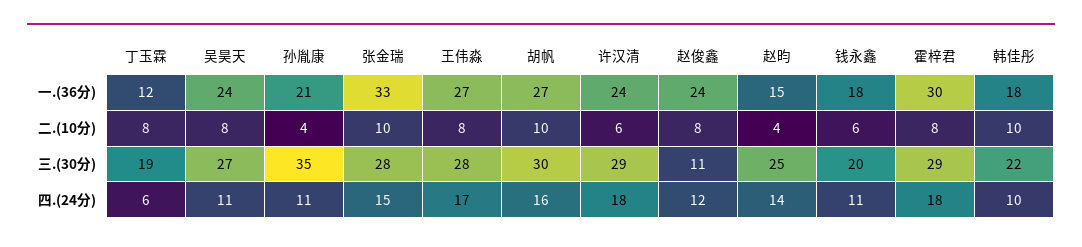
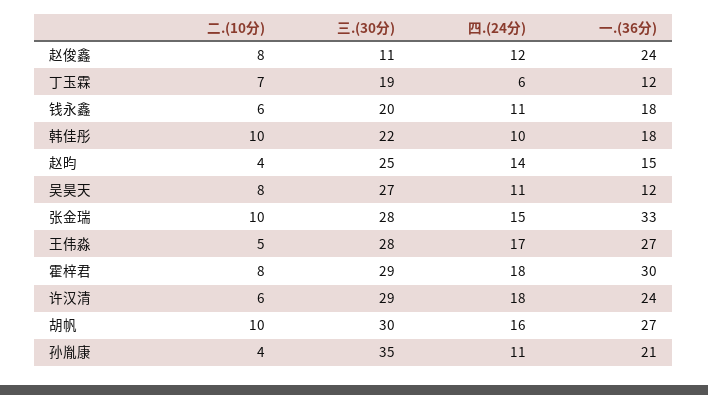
  {
    "丁玉霖": {
      "一.(36分)": 12,
-     "二.(10分)": 8,
+     "二.(10分)": 7,
      "三.(30分)": 19,
      "四.(24分)": 6
    },
    "吴昊天": {
-     "一.(36分)": 24,
+     "一.(36分)": 12,
      "二.(10分)": 8,
      "三.(30分)": 27,
      "四.(24分)": 11
    },
    "孙胤康": {
      "一.(36分)": 21,
      "二.(10分)": 4,
      "三.(30分)": 35,
      "四.(24分)": 11
    },
    "张金瑞": {
      "一.(36分)": 33,
      "二.(10分)": 10,
      "三.(30分)": 28,
      "四.(24分)": 15
    },
    "王伟淼": {
      "一.(36分)": 27,
-     "二.(10分)": 8,
+     "二.(10分)": 5,
      "三.(30分)": 28,
      "四.(24分)": 17
    },
    "胡帆": {
      "一.(36分)": 27,
      "二.(10分)": 10,
      "三.(30分)": 30,
      "四.(24分)": 16
    },
    "许汉清": {
      "一.(36分)": 24,
      "二.(10分)": 6,
      "三.(30分)": 29,
      "四.(24分)": 18
    },
    "赵俊鑫": {
      "一.(36分)": 24,
      "二.(10分)": 8,
      "三.(30分)": 11,
      "四.(24分)": 12
    },
    "赵昀": {
      "一.(36分)": 15,
      "二.(10分)": 4,
      "三.(30分)": 25,
      "四.(24分)": 14
    },
    "钱永鑫": {
      "一.(36分)": 18,
      "二.(10分)": 6,
      "三.(30分)": 20,
      "四.(24分)": 11
    },
    "霍梓君": {
      "一.(36分)": 30,
      "二.(10分)": 8,
      "三.(30分)": 29,
      "四.(24分)": 18
    },
    "韩佳彤": {
      "一.(36分)": 18,
      "二.(10分)": 10,
      "三.(30分)": 22,
      "四.(24分)": 10
    }
  }

